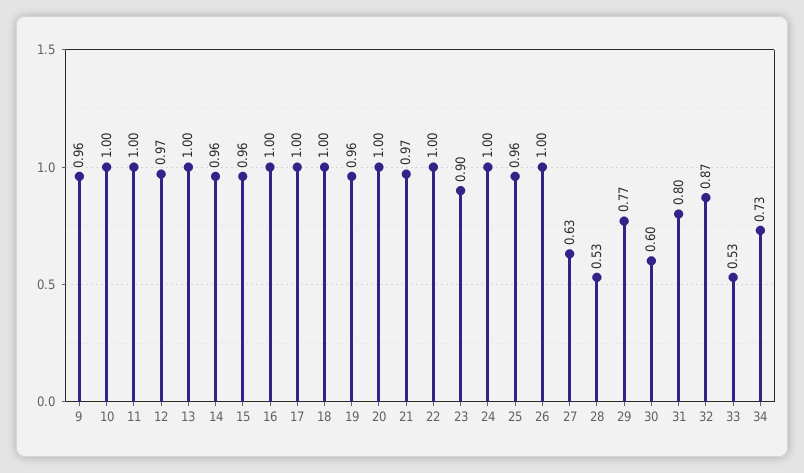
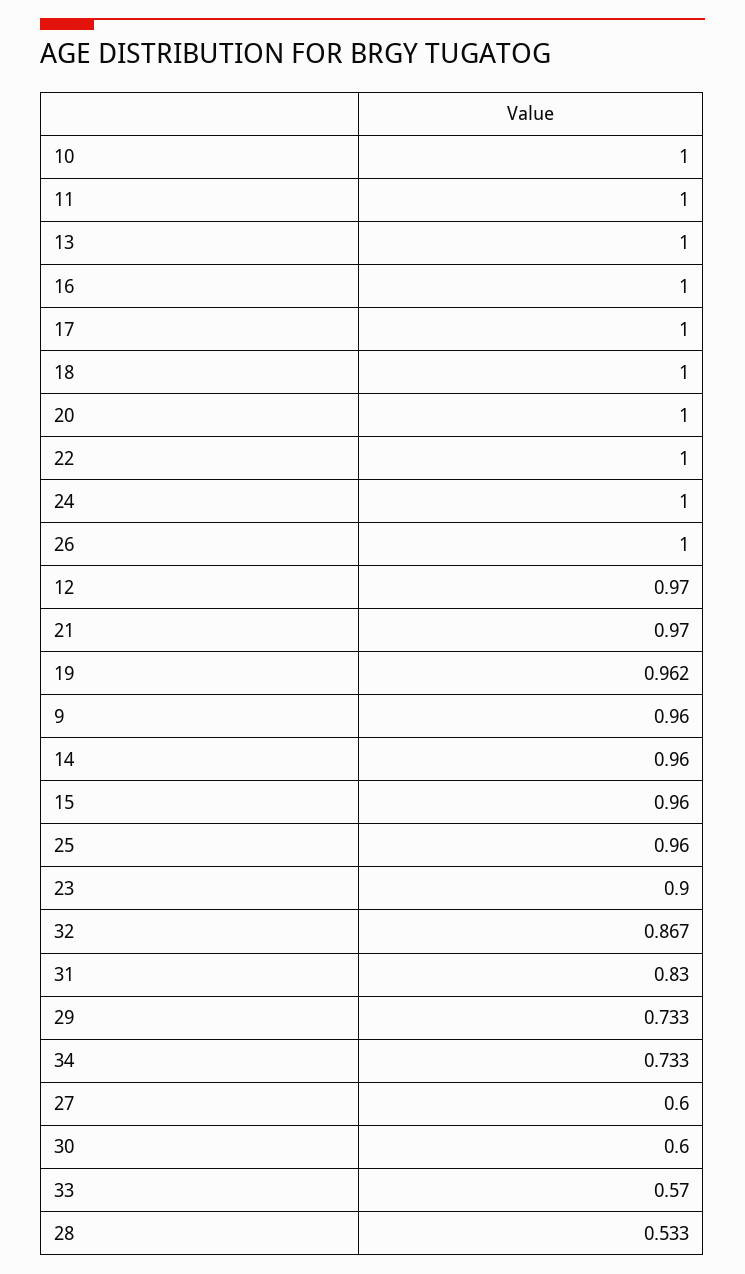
  {
    "9": 0.96,
    "10": 1,
    "11": 1,
    "12": 0.97,
    "13": 1,
    "14": 0.96,
    "15": 0.96,
    "16": 1,
    "17": 1,
    "18": 1,
    "19": 0.962,
    "20": 1,
    "21": 0.97,
    "22": 1,
    "23": 0.9,
    "24": 1,
    "25": 0.96,
    "26": 1,
-   "27": 0.63,
+   "27": 0.6,
    "28": 0.533,
-   "29": 0.77,
+   "29": 0.733,
    "30": 0.6,
-   "31": 0.8,
+   "31": 0.83,
    "32": 0.867,
-   "33": 0.53,
+   "33": 0.57,
    "34": 0.733
  }

